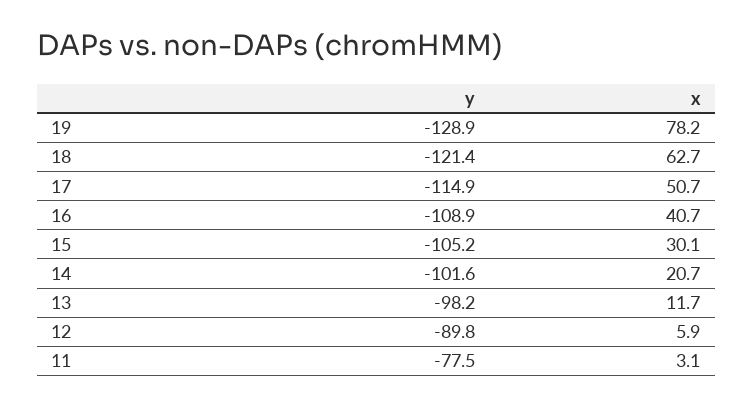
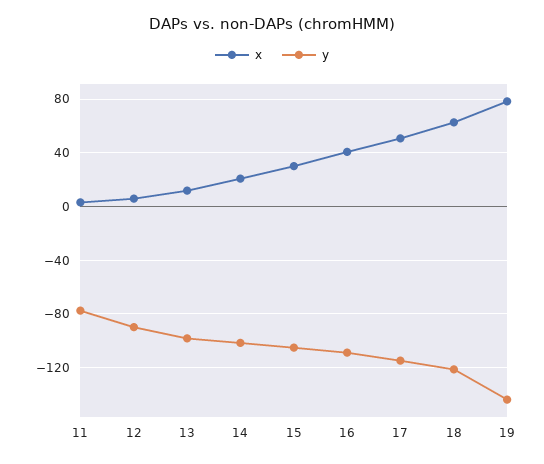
  {
    "y": {
-     "19": -128.9,
+     "19": -145,
      "18": -121.4,
      "17": -114.9,
      "16": -108.9,
      "15": -105.2,
      "14": -101.6,
      "13": -98.2,
      "12": -89.8,
      "11": -77.5
    },
    "x": {
      "19": 78.2,
      "18": 62.7,
      "17": 50.7,
      "16": 40.7,
      "15": 30.1,
      "14": 20.7,
      "13": 11.7,
      "12": 5.9,
      "11": 3.1
    }
  }

